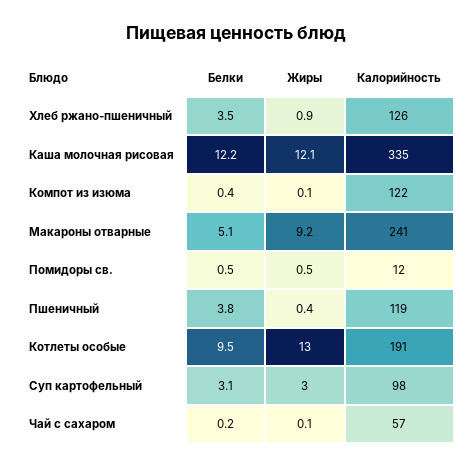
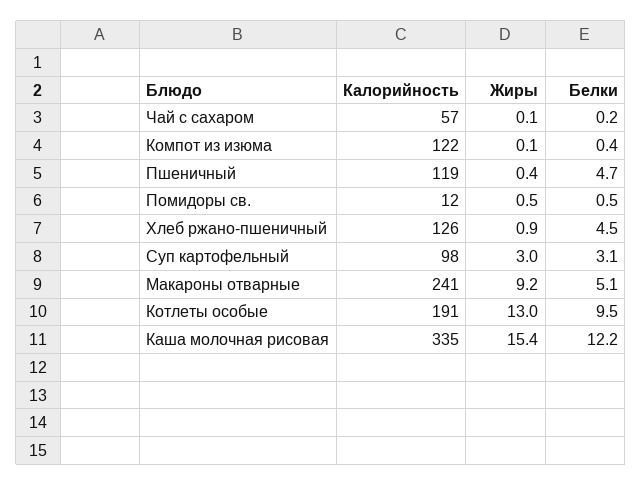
  {
    "Белки": {
-     "Хлеб ржано-пшеничный": 3.5,
+     "Хлеб ржано-пшеничный": 4.5,
      "Каша молочная рисовая": 12.2,
      "Компот из изюма": 0.4,
      "Макароны отварные": 5.1,
      "Помидоры св.": 0.5,
-     "Пшеничный": 3.8,
+     "Пшеничный": 4.7,
      "Котлеты особые": 9.5,
      "Суп картофельный": 3.1,
      "Чай с сахаром": 0.2
    },
    "Жиры": {
      "Хлеб ржано-пшеничный": 0.9,
-     "Каша молочная рисовая": 12.1,
+     "Каша молочная рисовая": 15.4,
      "Компот из изюма": 0.1,
      "Макароны отварные": 9.2,
      "Помидоры св.": 0.5,
      "Пшеничный": 0.4,
      "Котлеты особые": 13,
      "Суп картофельный": 3,
      "Чай с сахаром": 0.1
    },
    "Калорийность": {
      "Хлеб ржано-пшеничный": 126,
      "Каша молочная рисовая": 335,
      "Компот из изюма": 122,
      "Макароны отварные": 241,
      "Помидоры св.": 12,
      "Пшеничный": 119,
      "Котлеты особые": 191,
      "Суп картофельный": 98,
      "Чай с сахаром": 57
    }
  }

